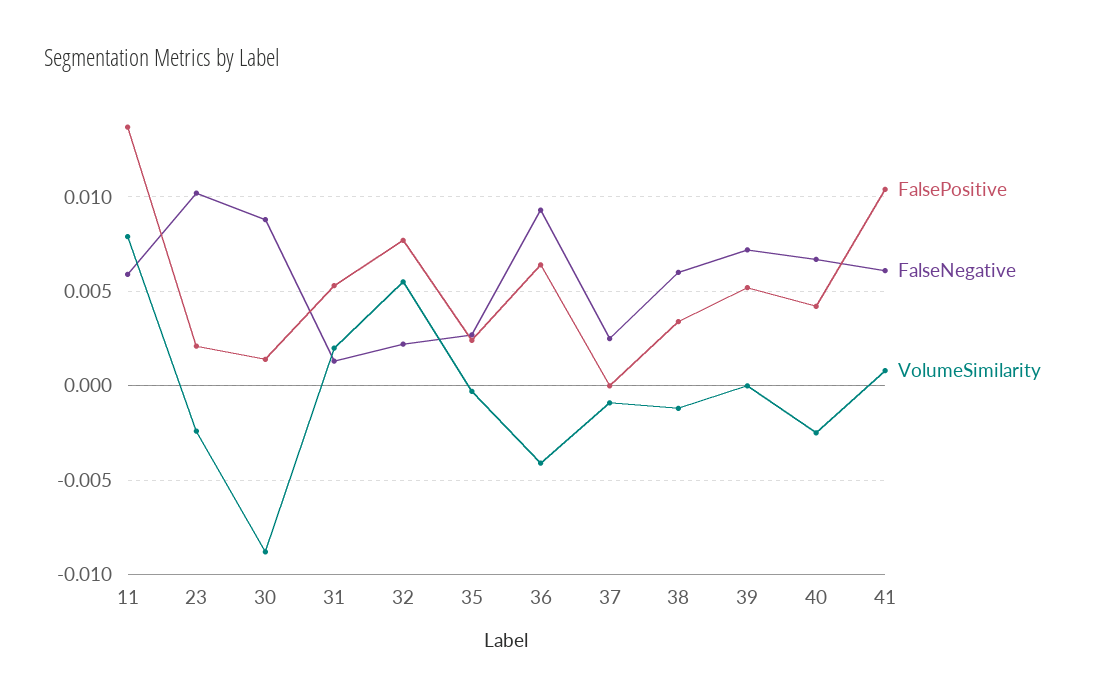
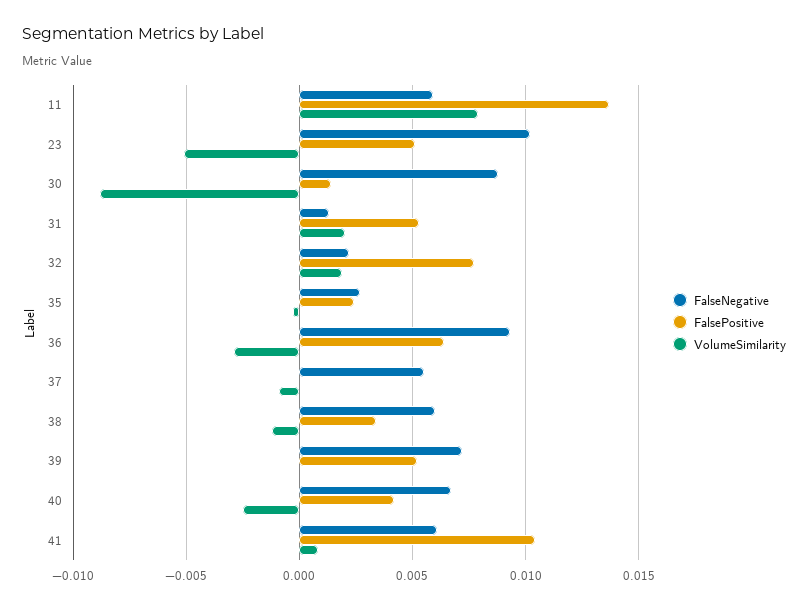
  {
    "FalsePositive": {
      "11": 0.0135,
-     "23": 0.002,
+     "23": 0.005,
      "30": 0.0015,
      "31": 0.0055,
      "32": 0.0075,
      "35": 0.0025,
      "36": 0.0065,
      "37": 0,
      "38": 0.0035,
      "39": 0.005,
      "40": 0.004,
      "41": 0.0105
    },
    "FalseNegative": {
      "11": 0.006,
      "23": 0.01,
      "30": 0.009,
      "31": 0.0015,
      "32": 0.002,
      "35": 0.0025,
      "36": 0.0095,
-     "37": 0.0025,
+     "37": 0.0055,
      "38": 0.006,
      "39": 0.007,
      "40": 0.0065,
      "41": 0.006
    },
    "VolumeSimilarity": {
      "11": 0.008,
-     "23": -0.0025,
+     "23": -0.005,
      "30": -0.009,
      "31": 0.002,
-     "32": 0.0055,
+     "32": 0.002,
      "35": -0.0005,
-     "36": -0.004,
+     "36": -0.003,
      "37": -0.001,
      "38": -0.001,
      "39": 0,
      "40": -0.0025,
      "41": 0.001
    }
  }

